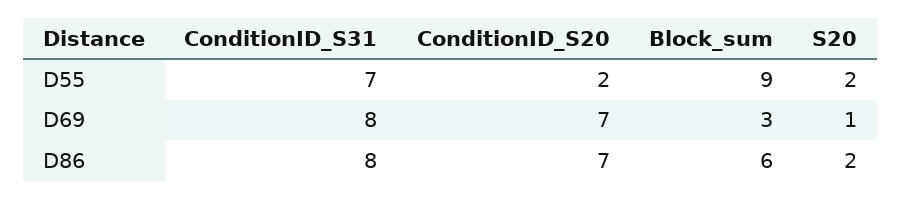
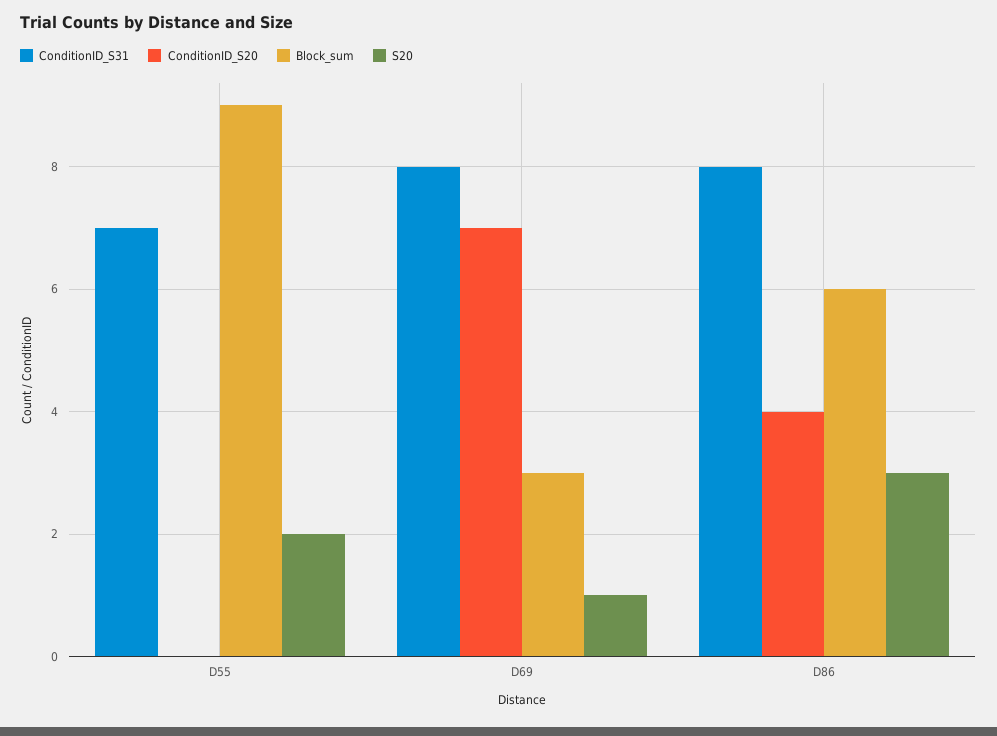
  {
    "ConditionID_S31": {
      "D55": 7,
      "D69": 8,
      "D86": 8
    },
    "ConditionID_S20": {
-     "D55": 2,
+     "D55": 0,
      "D69": 7,
-     "D86": 7
+     "D86": 4
    },
    "Block_sum": {
      "D55": 9,
      "D69": 3,
      "D86": 6
    },
    "S20": {
      "D55": 2,
      "D69": 1,
-     "D86": 2
+     "D86": 3
    }
  }

